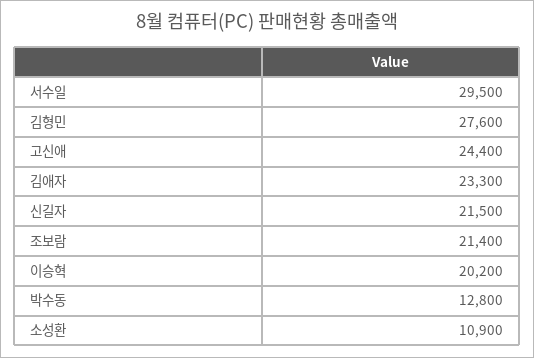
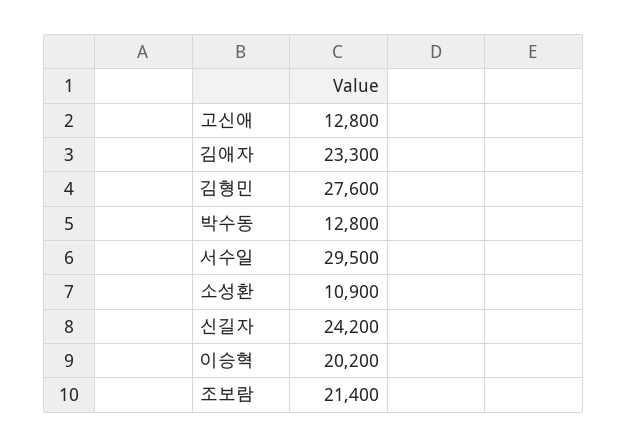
  {
    "서수일": 29500,
    "김형민": 27600,
-   "고신애": 24400,
+   "고신애": 12800,
    "김애자": 23300,
-   "신길자": 21500,
+   "신길자": 24200,
    "조보람": 21400,
    "이승혁": 20200,
    "박수동": 12800,
    "소성환": 10900
  }

